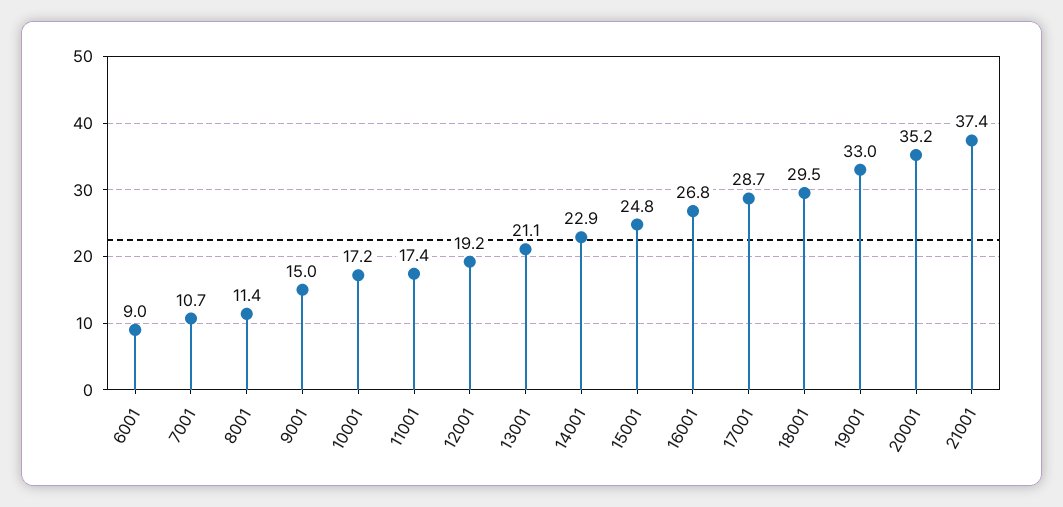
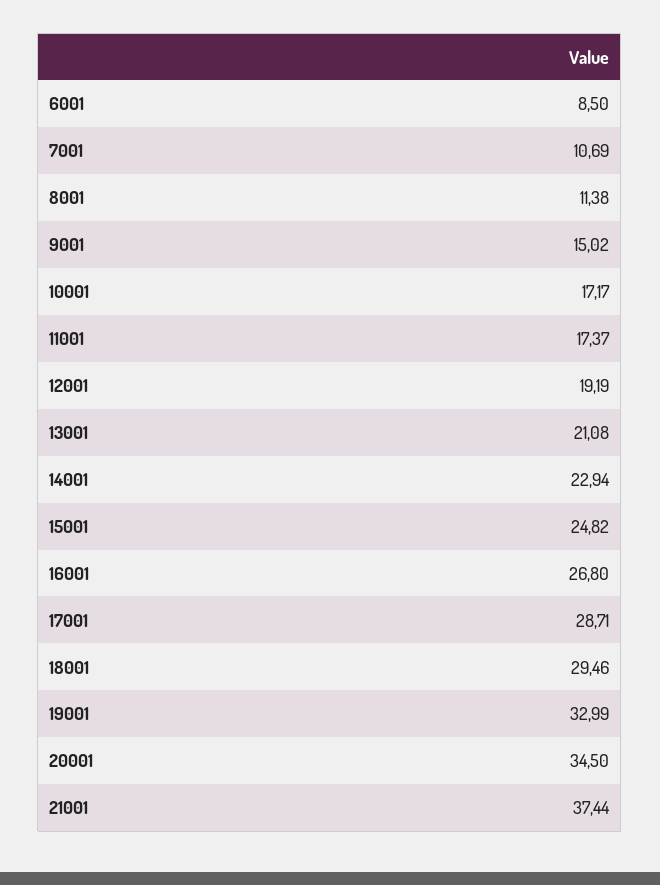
  {
-   "6001": 9,
+   "6001": 8.5,
    "7001": 10.69,
    "8001": 11.38,
    "9001": 15.02,
    "10001": 17.17,
    "11001": 17.37,
    "12001": 19.19,
    "13001": 21.08,
    "14001": 22.94,
    "15001": 24.82,
    "16001": 26.8,
    "17001": 28.71,
    "18001": 29.46,
    "19001": 32.99,
-   "20001": 35.2,
+   "20001": 34.5,
    "21001": 37.44
  }

